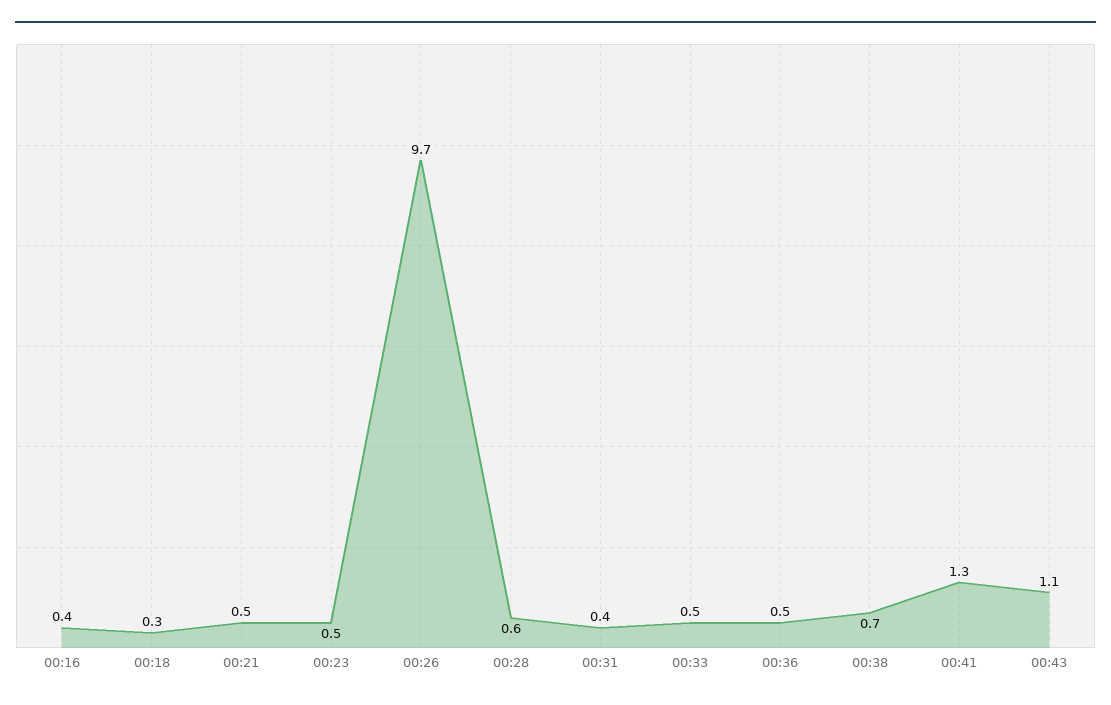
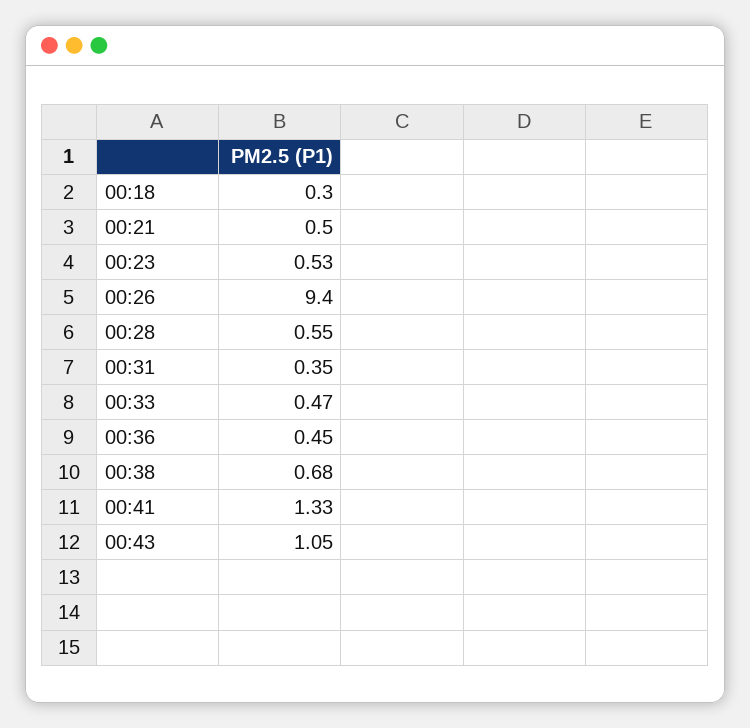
  {
-   "00:16": 0.4,
    "00:18": 0.3,
    "00:21": 0.5,
    "00:23": 0.53,
-   "00:26": 9.7,
+   "00:26": 9.4,
    "00:28": 0.55,
    "00:31": 0.35,
    "00:33": 0.47,
    "00:36": 0.45,
    "00:38": 0.68,
    "00:41": 1.33,
    "00:43": 1.05
  }

